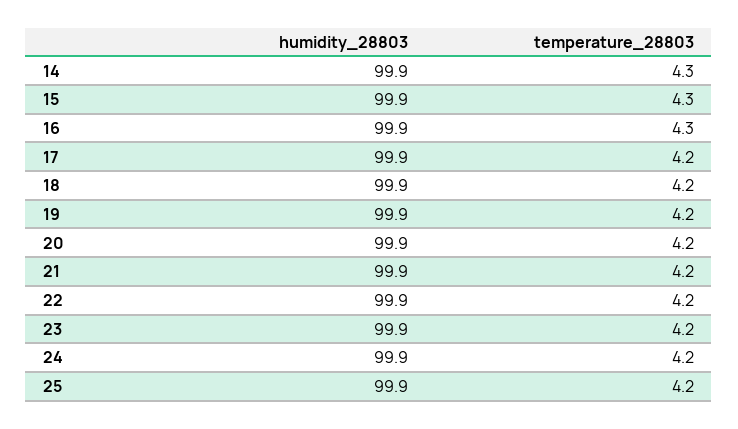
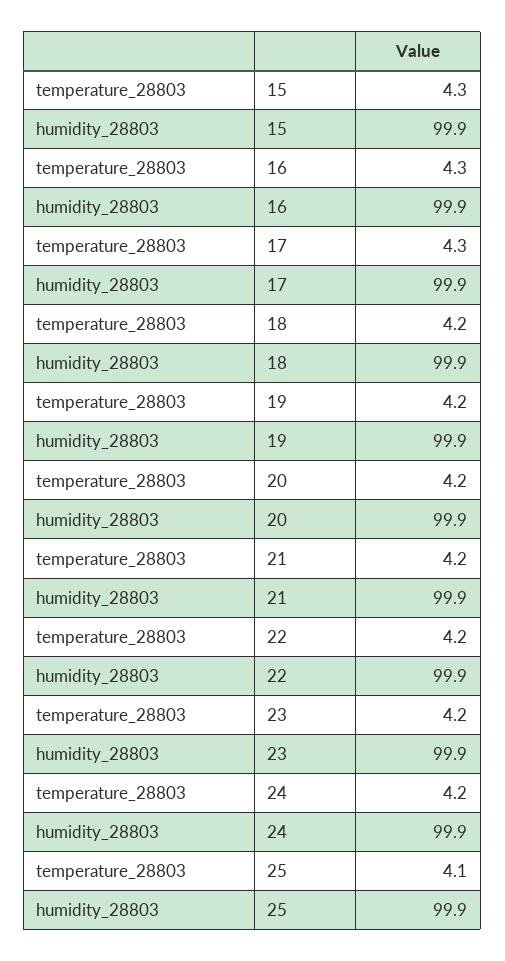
  {
    "humidity_28803": {
-     "14": 99.9,
      "15": 99.9,
      "16": 99.9,
      "17": 99.9,
      "18": 99.9,
      "19": 99.9,
      "20": 99.9,
      "21": 99.9,
      "22": 99.9,
      "23": 99.9,
      "24": 99.9,
      "25": 99.9
    },
    "temperature_28803": {
-     "14": 4.3,
      "15": 4.3,
      "16": 4.3,
-     "17": 4.2,
+     "17": 4.3,
      "18": 4.2,
      "19": 4.2,
      "20": 4.2,
      "21": 4.2,
      "22": 4.2,
      "23": 4.2,
      "24": 4.2,
-     "25": 4.2
+     "25": 4.1
    }
  }

